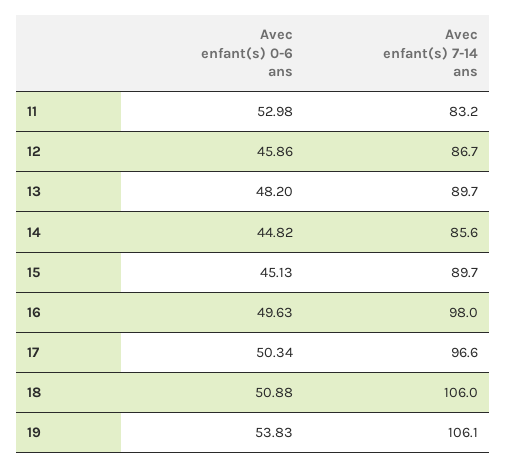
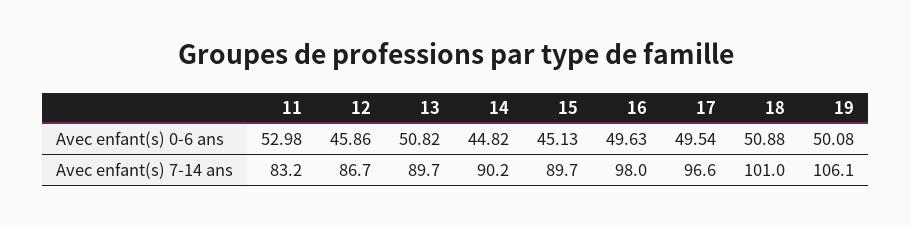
  {
    "Avec enfant(s) 0-6 ans": {
      "11": 52.98,
      "12": 45.86,
-     "13": 48.2,
+     "13": 50.82,
      "14": 44.82,
      "15": 45.13,
      "16": 49.63,
-     "17": 50.34,
+     "17": 49.54,
      "18": 50.88,
-     "19": 53.83
+     "19": 50.08
    },
    "Avec enfant(s) 7-14 ans": {
      "11": 83.2,
      "12": 86.7,
      "13": 89.7,
-     "14": 85.6,
+     "14": 90.2,
      "15": 89.7,
      "16": 98,
      "17": 96.6,
-     "18": 106,
+     "18": 101,
      "19": 106.1
    }
  }

